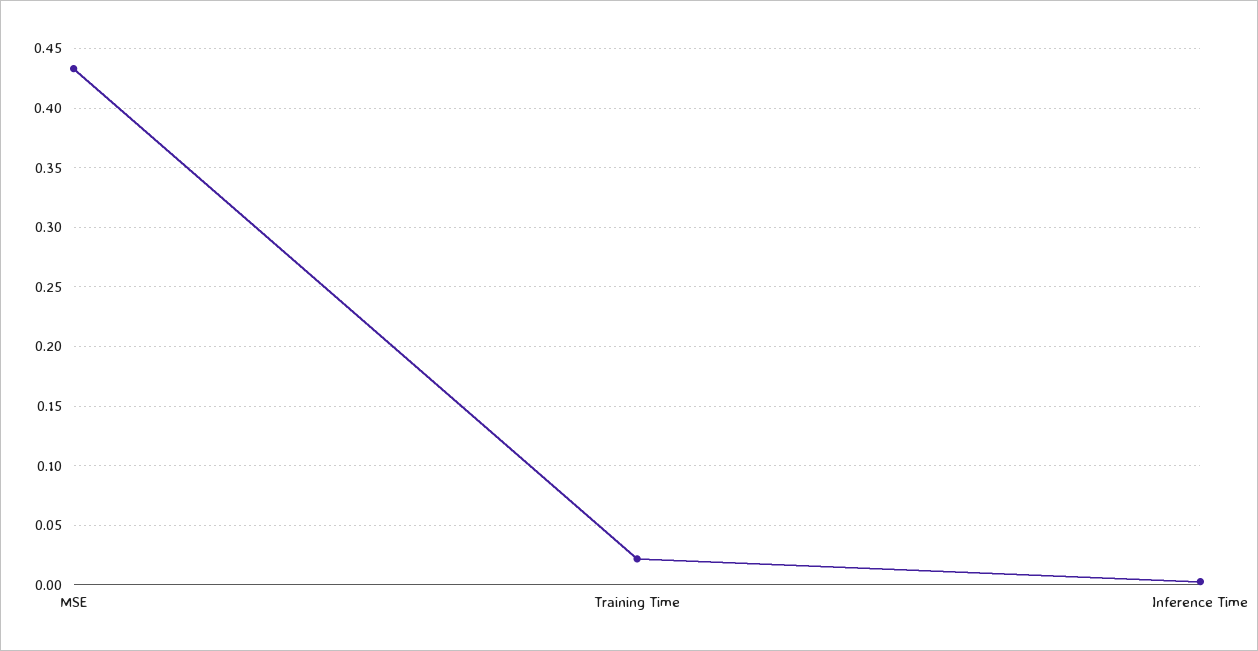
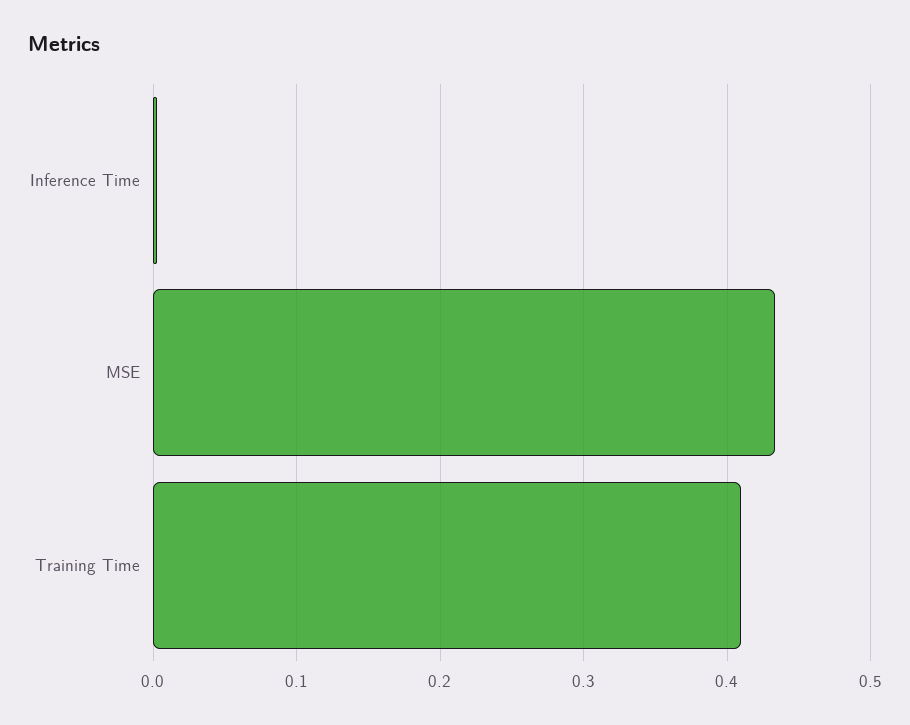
  {
    "MSE": 0.43,
-   "Training Time": 0.02,
+   "Training Time": 0.41,
    "Inference Time": 0
  }

